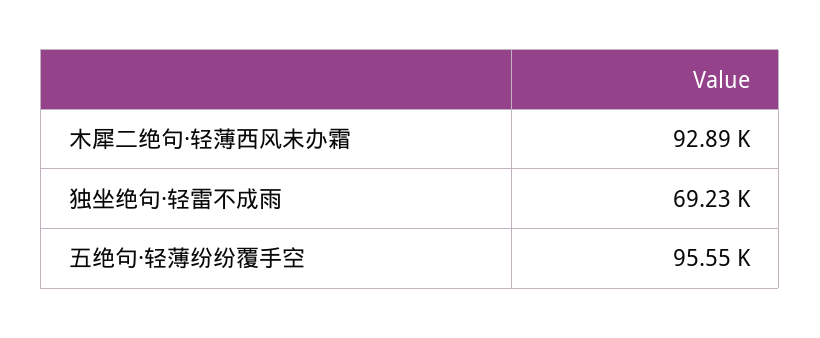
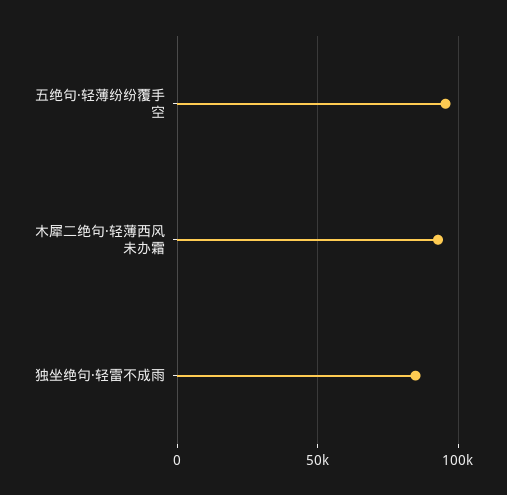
  {
    "木犀二绝句·轻薄西风未办霜": 92890,
-   "独坐绝句·轻雷不成雨": 69230,
+   "独坐绝句·轻雷不成雨": 85000,
    "五绝句·轻薄纷纷覆手空": 95550
  }

